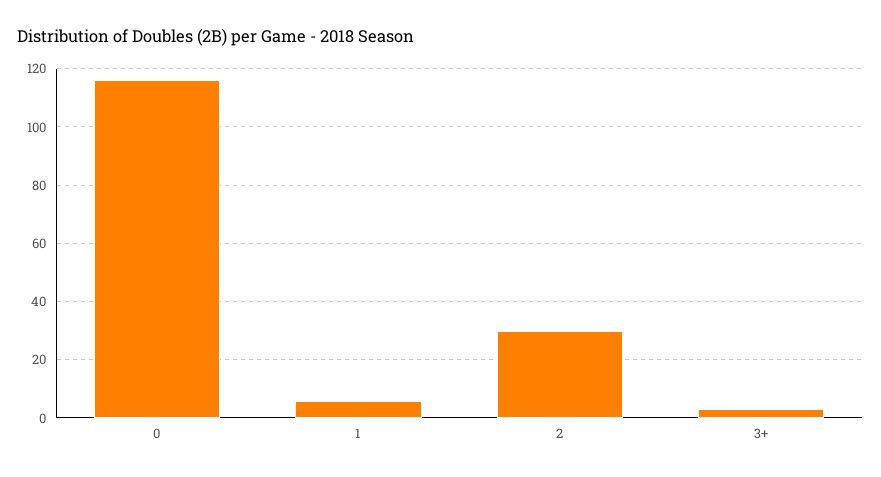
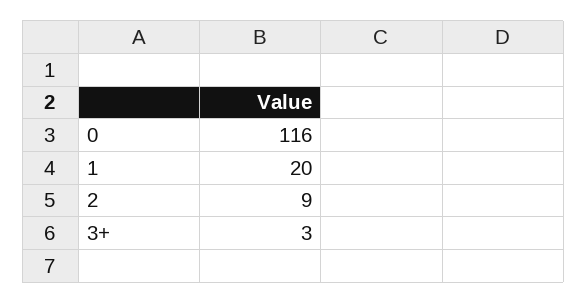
  {
    "0": 116,
-   "1": 5,
+   "1": 20,
-   "2": 30,
+   "2": 9,
    "3+": 3
  }

